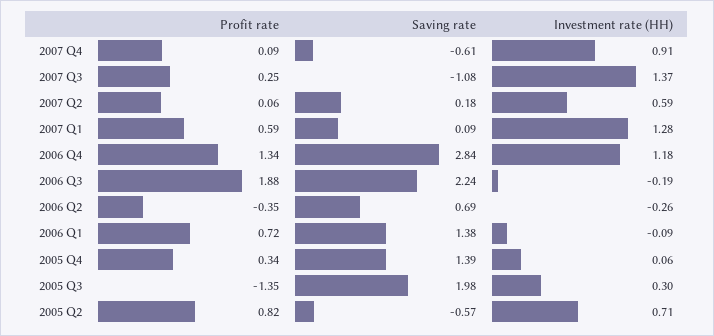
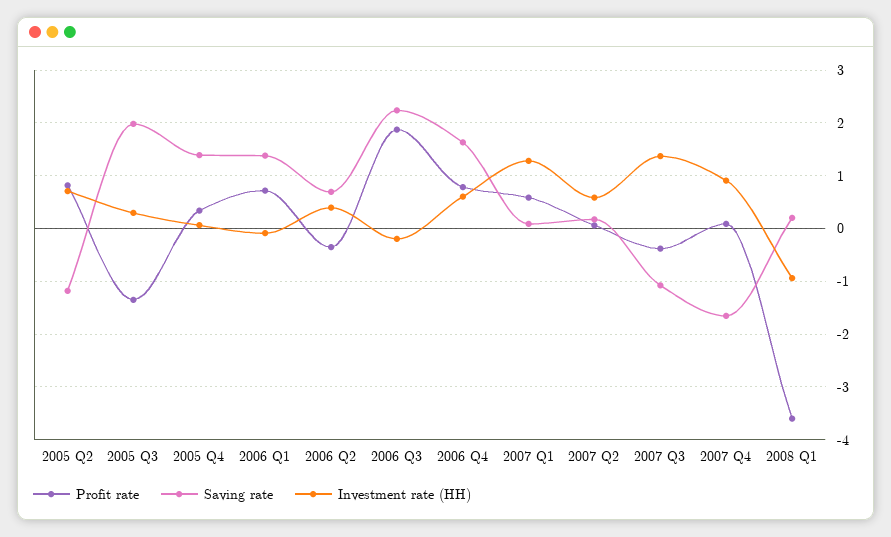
  {
    "Profit rate": {
      "2007 Q4": 0.09,
-     "2007 Q3": 0.25,
+     "2007 Q3": -0.4,
      "2007 Q2": 0.06,
      "2007 Q1": 0.59,
-     "2006 Q4": 1.34,
+     "2006 Q4": 0.8,
      "2006 Q3": 1.88,
      "2006 Q2": -0.35,
      "2006 Q1": 0.72,
      "2005 Q4": 0.34,
      "2005 Q3": -1.35,
-     "2005 Q2": 0.82
+     "2005 Q2": 0.82,
+     "2008 Q1": -3.6
    },
    "Saving rate": {
-     "2007 Q4": -0.61,
+     "2007 Q4": -1.6,
      "2007 Q3": -1.08,
      "2007 Q2": 0.18,
      "2007 Q1": 0.09,
-     "2006 Q4": 2.84,
+     "2006 Q4": 1.6,
      "2006 Q3": 2.24,
      "2006 Q2": 0.69,
      "2006 Q1": 1.38,
      "2005 Q4": 1.39,
      "2005 Q3": 1.98,
-     "2005 Q2": -0.57
+     "2005 Q2": -1.2,
+     "2008 Q1": 0.2
    },
    "Investment rate (HH)": {
      "2007 Q4": 0.91,
      "2007 Q3": 1.37,
      "2007 Q2": 0.59,
      "2007 Q1": 1.28,
-     "2006 Q4": 1.18,
+     "2006 Q4": 0.6,
      "2006 Q3": -0.19,
-     "2006 Q2": -0.26,
+     "2006 Q2": 0.4,
      "2006 Q1": -0.09,
      "2005 Q4": 0.06,
      "2005 Q3": 0.3,
-     "2005 Q2": 0.71
+     "2005 Q2": 0.71,
+     "2008 Q1": -1
    }
  }

